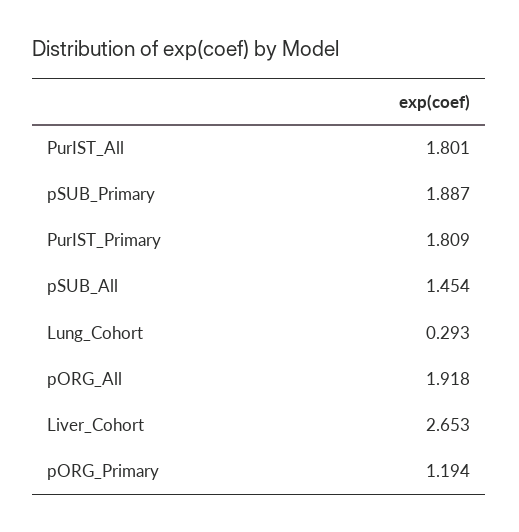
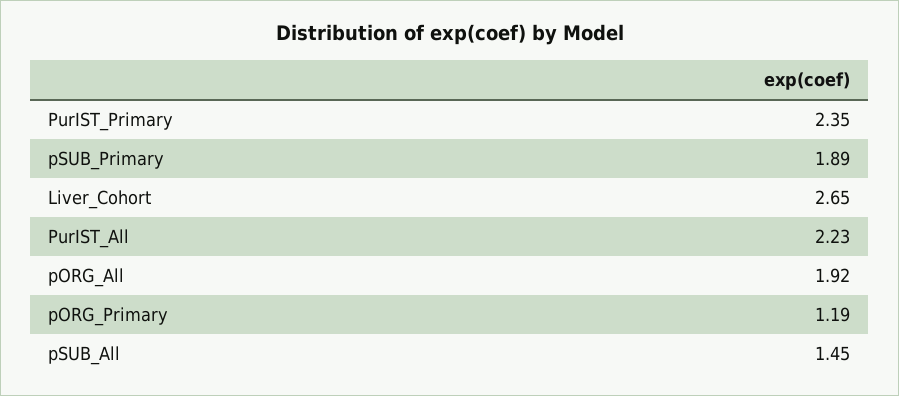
  {
-   "PurIST_All": 1.801,
+   "PurIST_All": 2.23,
    "pSUB_Primary": 1.887,
-   "PurIST_Primary": 1.809,
+   "PurIST_Primary": 2.35,
    "pSUB_All": 1.454,
-   "Lung_Cohort": 0.293,
    "pORG_All": 1.918,
    "Liver_Cohort": 2.653,
    "pORG_Primary": 1.194
  }

